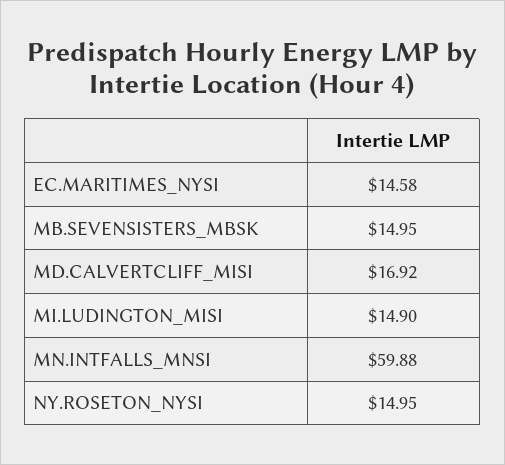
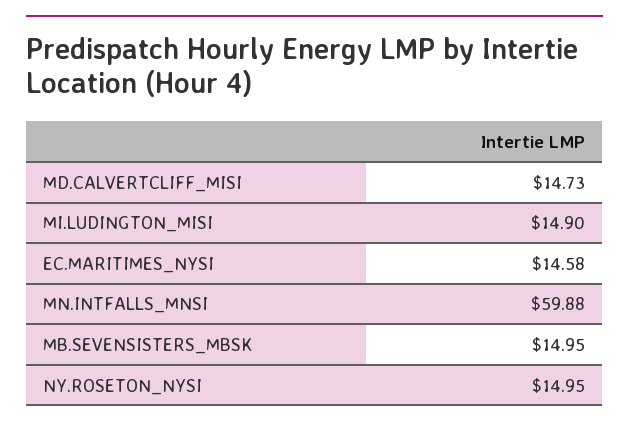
  {
    "EC.MARITIMES_NYSI": 14.58,
    "MB.SEVENSISTERS_MBSK": 14.95,
-   "MD.CALVERTCLIFF_MISI": 16.92,
+   "MD.CALVERTCLIFF_MISI": 14.73,
    "MI.LUDINGTON_MISI": 14.9,
    "MN.INTFALLS_MNSI": 59.88,
    "NY.ROSETON_NYSI": 14.95
  }

